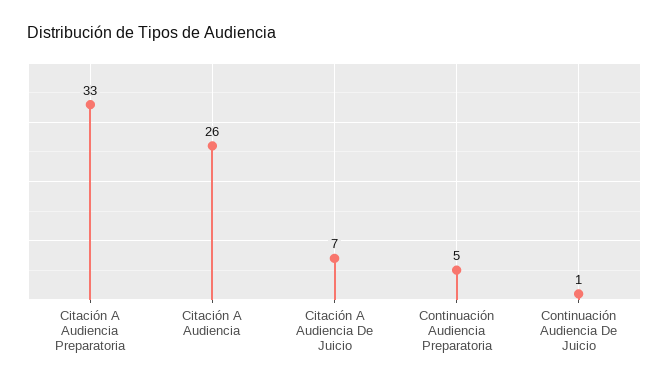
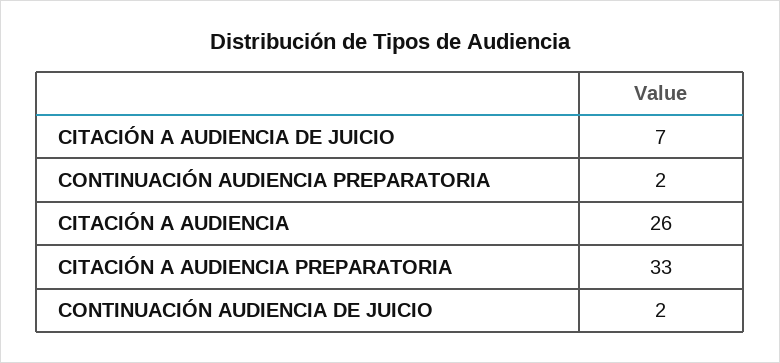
  {
    "Citación A Audiencia Preparatoria": 33,
    "Citación A Audiencia": 26,
    "Citación A Audiencia De Juicio": 7,
-   "Continuación Audiencia Preparatoria": 5,
+   "Continuación Audiencia Preparatoria": 2,
-   "Continuación Audiencia De Juicio": 1
+   "Continuación Audiencia De Juicio": 2
  }

